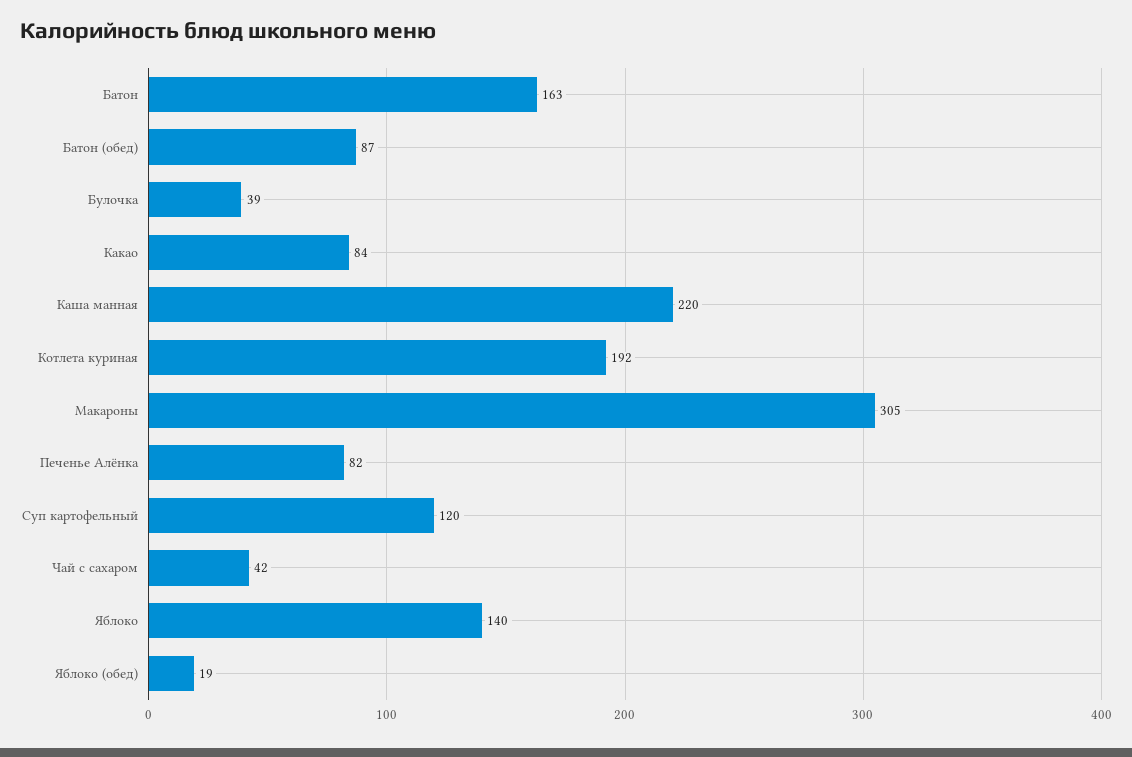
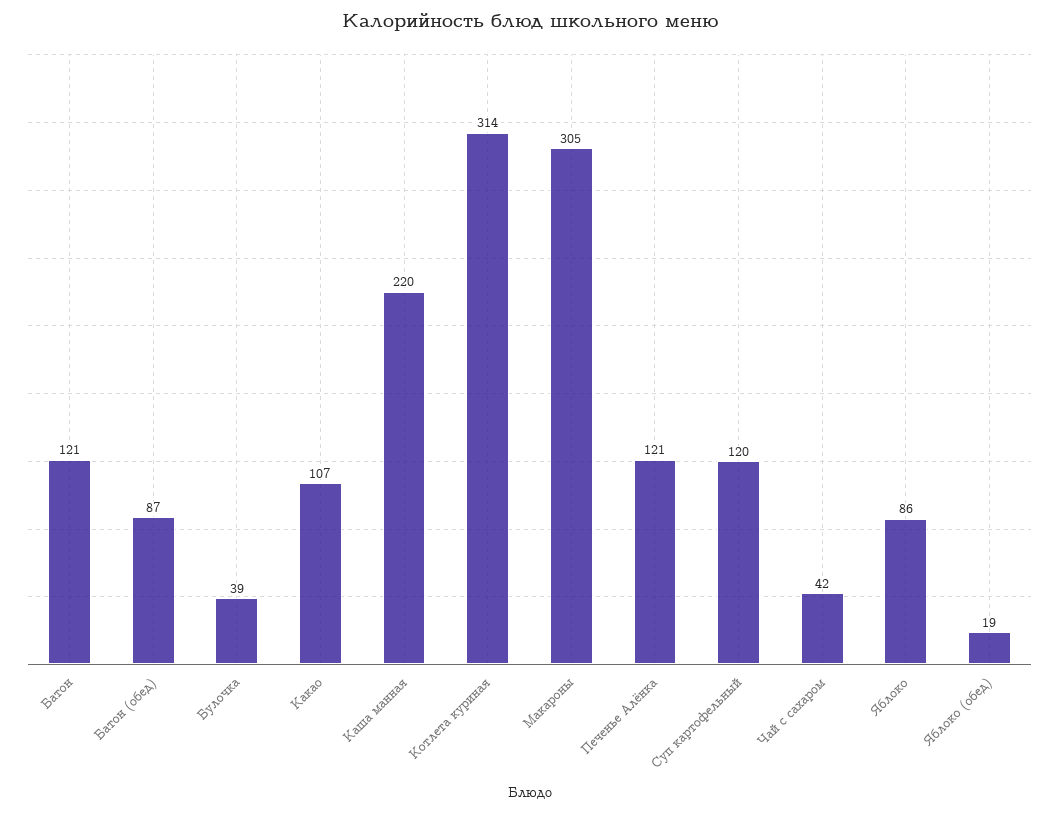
  {
-   "Батон": 163,
+   "Батон": 121,
    "Батон (обед)": 87,
    "Булочка": 39,
-   "Какао": 84,
+   "Какао": 107,
    "Каша манная": 220,
-   "Котлета куриная": 192,
+   "Котлета куриная": 314,
    "Макароны": 305,
-   "Печенье Алёнка": 82,
+   "Печенье Алёнка": 121,
    "Суп картофельный": 120,
    "Чай с сахаром": 42,
-   "Яблоко": 140,
+   "Яблоко": 86,
    "Яблоко (обед)": 19
  }

